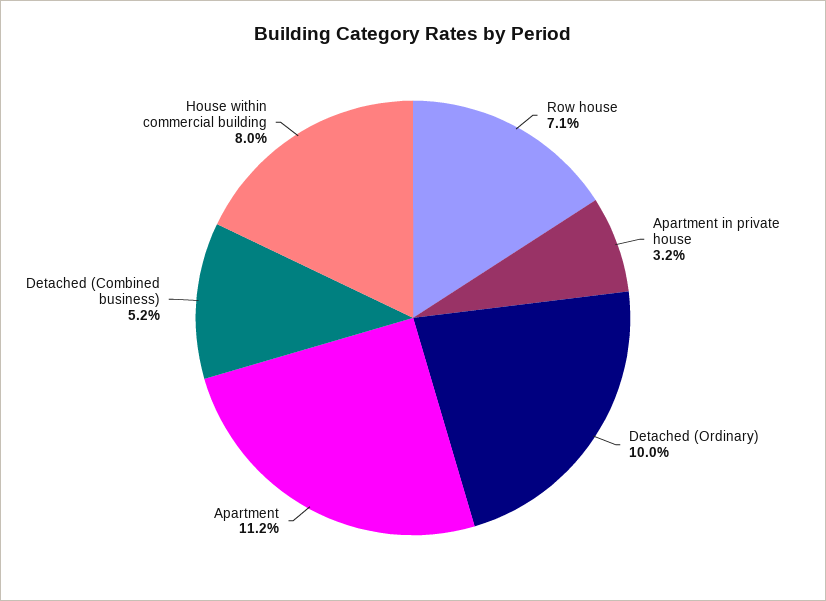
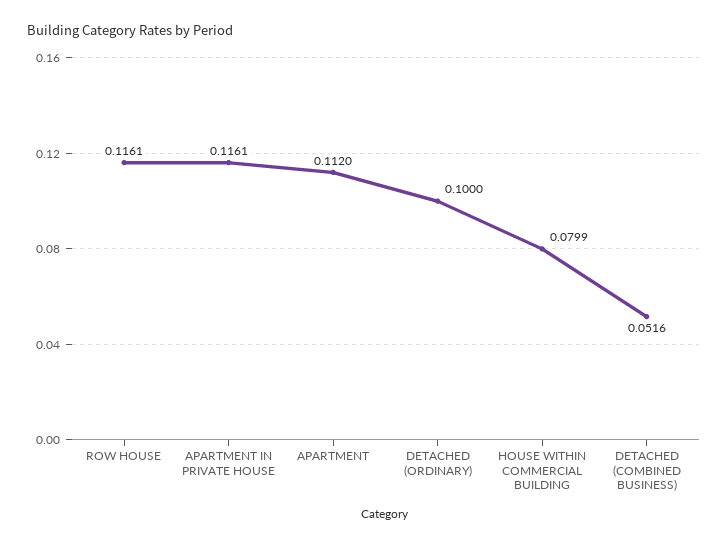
  {
-   "Row house": 0.071,
+   "Row house": 0.1161,
-   "Apartment in private house": 0.032,
+   "Apartment in private house": 0.1161,
    "Detached (Ordinary)": 0.1,
    "Apartment": 0.112,
    "Detached (Combined business)": 0.0516,
    "House within commercial building": 0.0799
  }

